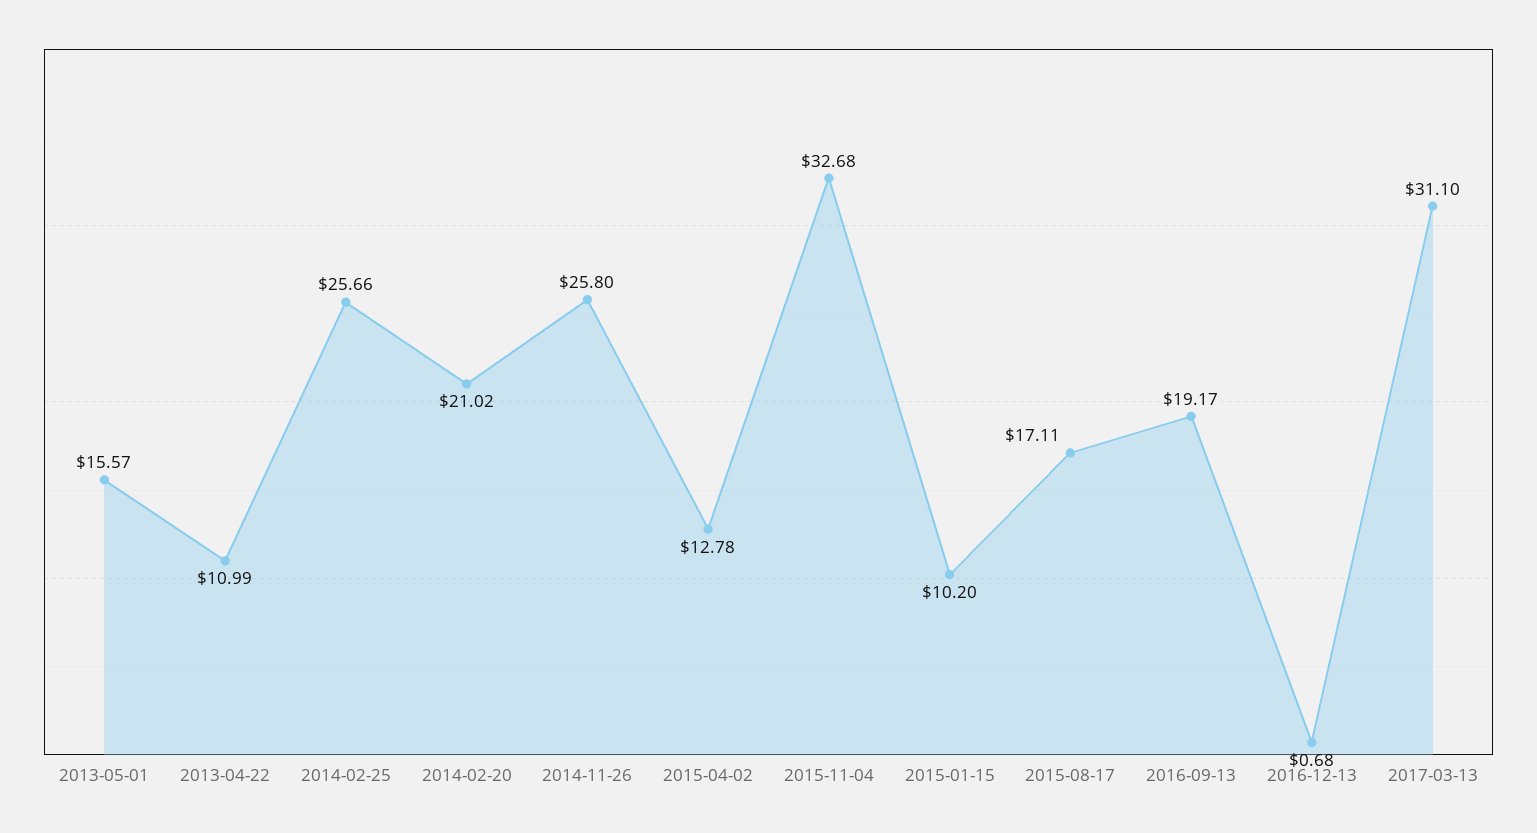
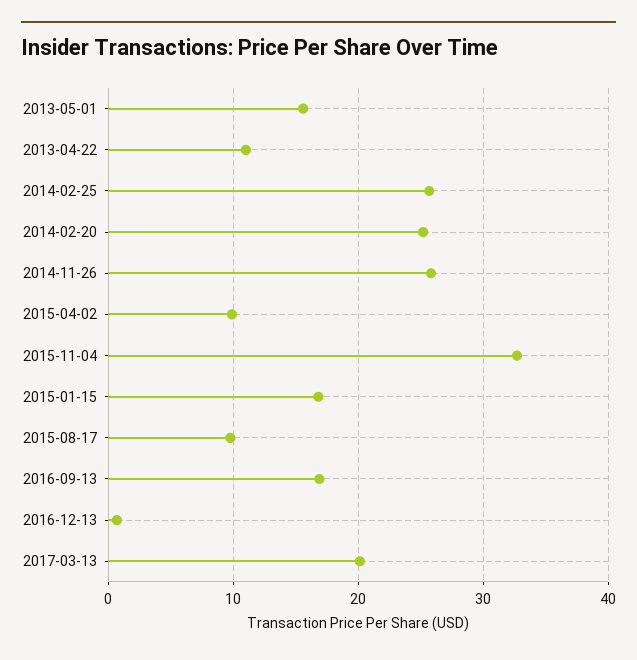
  {
    "2013-05-01": 15.57,
    "2013-04-22": 10.99,
    "2014-02-25": 25.66,
-   "2014-02-20": 21.02,
+   "2014-02-20": 25,
    "2014-11-26": 25.8,
-   "2015-04-02": 12.78,
+   "2015-04-02": 10,
    "2015-11-04": 32.68,
-   "2015-01-15": 10.2,
+   "2015-01-15": 17,
-   "2015-08-17": 17.11,
+   "2015-08-17": 10,
-   "2016-09-13": 19.17,
+   "2016-09-13": 17,
    "2016-12-13": 0.68,
-   "2017-03-13": 31.1
+   "2017-03-13": 20
  }

